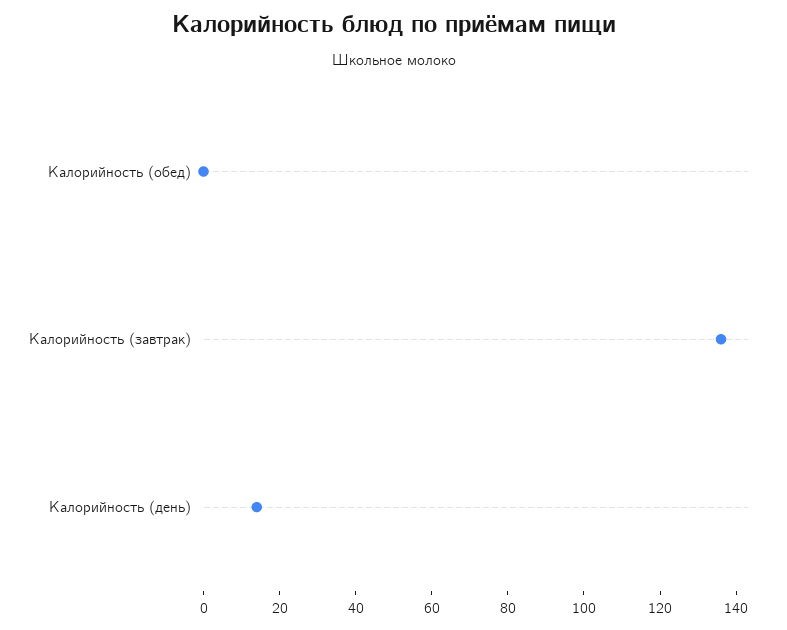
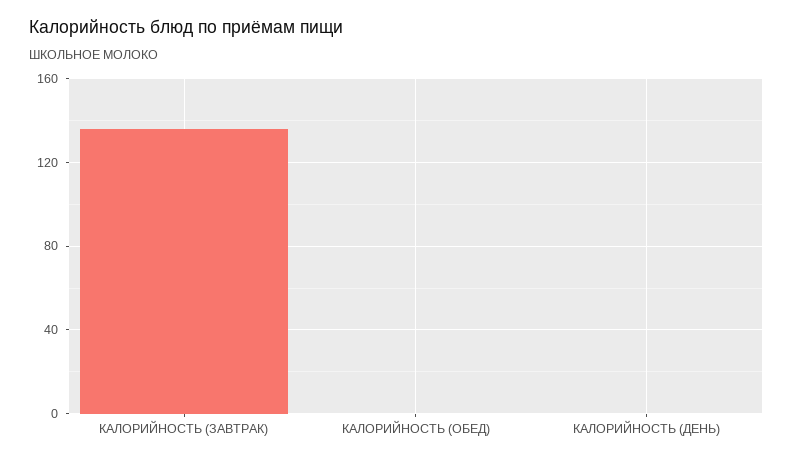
  {
    "Калорийность (обед)": 0,
    "Калорийность (завтрак)": 135,
-   "Калорийность (день)": 15
+   "Калорийность (день)": 0
  }

